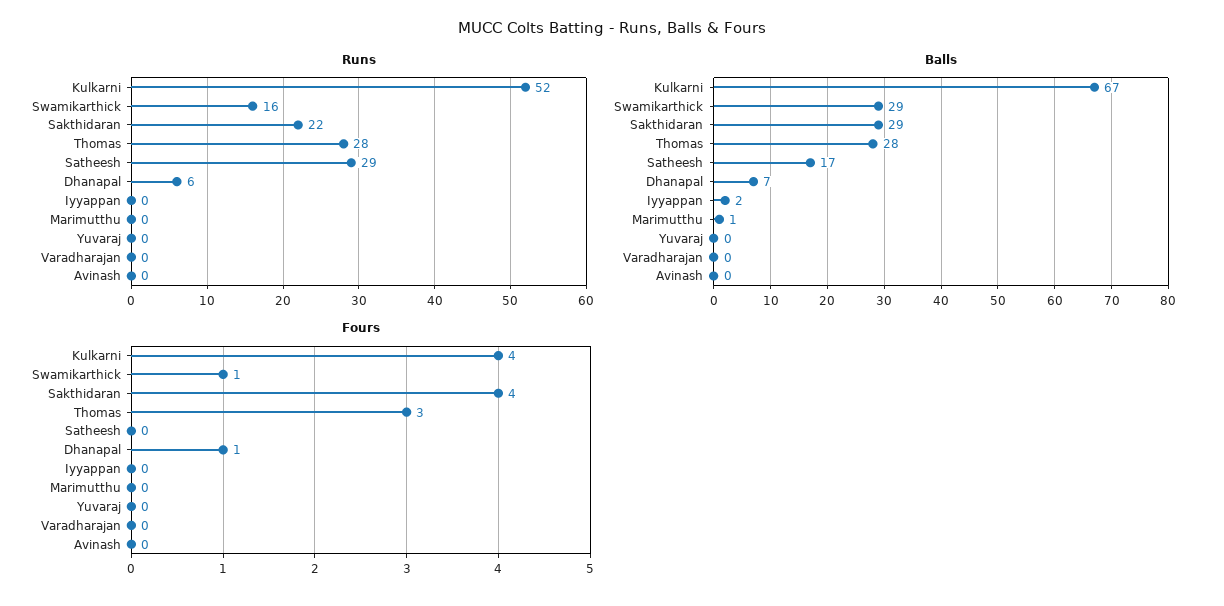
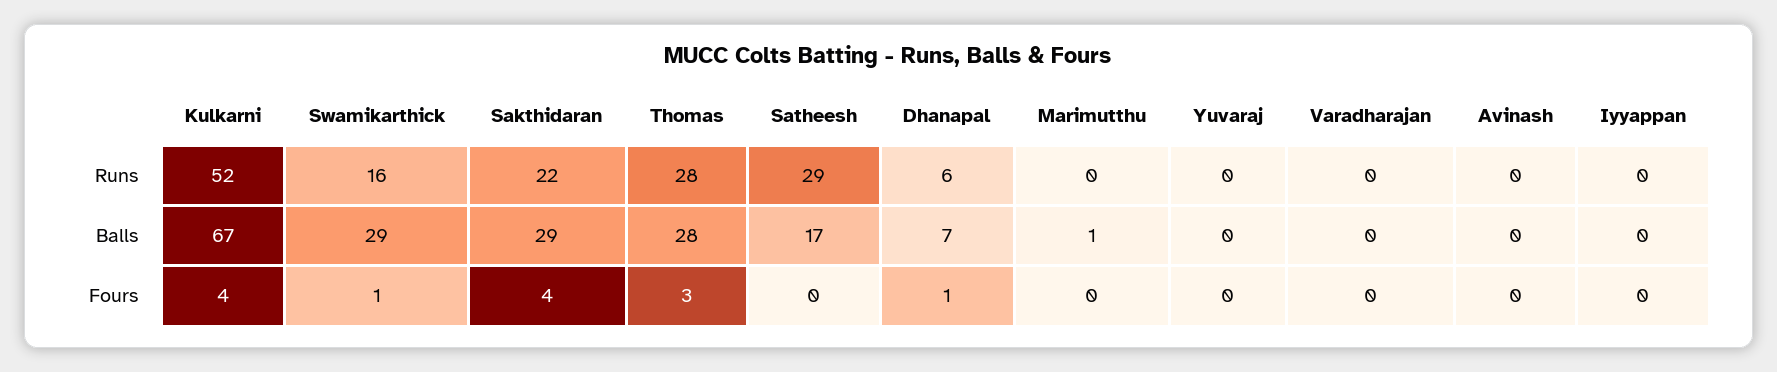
  {
    "Runs": {
      "Kulkarni": 52,
      "Swamikarthick": 16,
      "Sakthidaran": 22,
      "Thomas": 28,
      "Satheesh": 29,
      "Dhanapal": 6,
      "Iyyappan": 0,
      "Marimutthu": 0,
      "Yuvaraj": 0,
      "Varadharajan": 0,
      "Avinash": 0
    },
    "Balls": {
      "Kulkarni": 67,
      "Swamikarthick": 29,
      "Sakthidaran": 29,
      "Thomas": 28,
      "Satheesh": 17,
      "Dhanapal": 7,
-     "Iyyappan": 2,
+     "Iyyappan": 0,
      "Marimutthu": 1,
      "Yuvaraj": 0,
      "Varadharajan": 0,
      "Avinash": 0
    },
    "Fours": {
      "Kulkarni": 4,
      "Swamikarthick": 1,
      "Sakthidaran": 4,
      "Thomas": 3,
      "Satheesh": 0,
      "Dhanapal": 1,
      "Iyyappan": 0,
      "Marimutthu": 0,
      "Yuvaraj": 0,
      "Varadharajan": 0,
      "Avinash": 0
    }
  }

